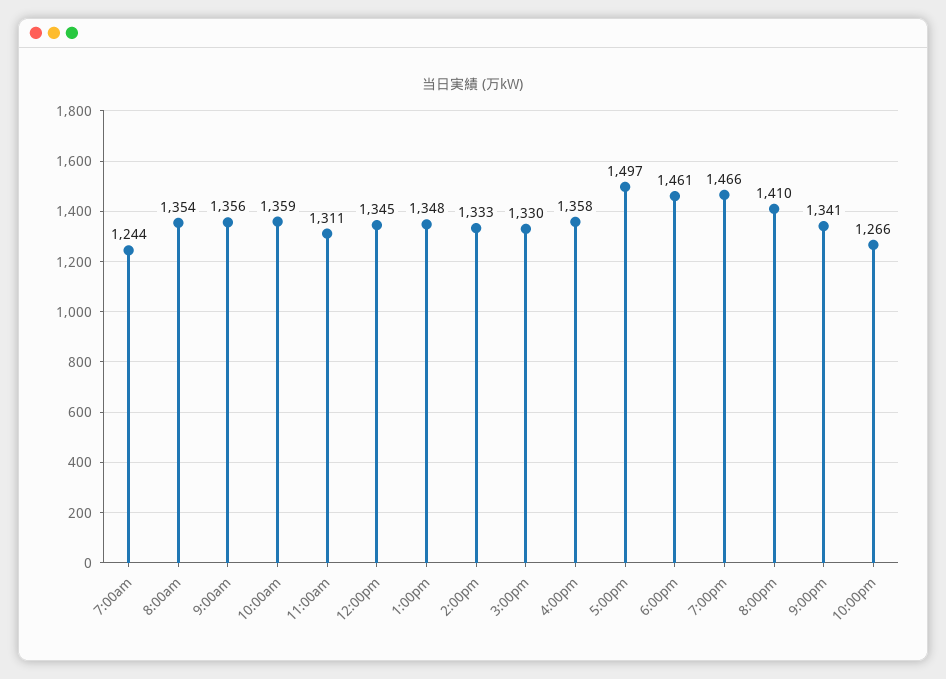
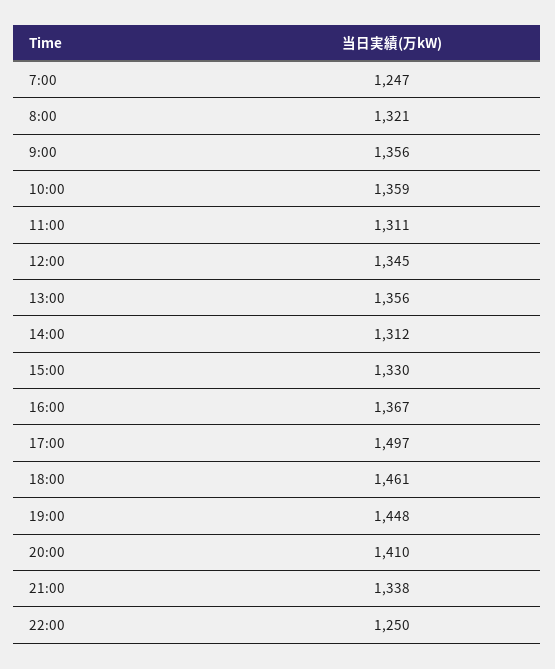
  {
-   "7:00am": 1244,
+   "7:00am": 1247,
-   "8:00am": 1354,
+   "8:00am": 1321,
    "9:00am": 1356,
    "10:00am": 1359,
    "11:00am": 1311,
    "12:00pm": 1345,
-   "1:00pm": 1348,
+   "1:00pm": 1356,
-   "2:00pm": 1333,
+   "2:00pm": 1312,
    "3:00pm": 1330,
-   "4:00pm": 1358,
+   "4:00pm": 1367,
    "5:00pm": 1497,
    "6:00pm": 1461,
-   "7:00pm": 1466,
+   "7:00pm": 1448,
    "8:00pm": 1410,
-   "9:00pm": 1341,
+   "9:00pm": 1338,
-   "10:00pm": 1266
+   "10:00pm": 1250
  }

